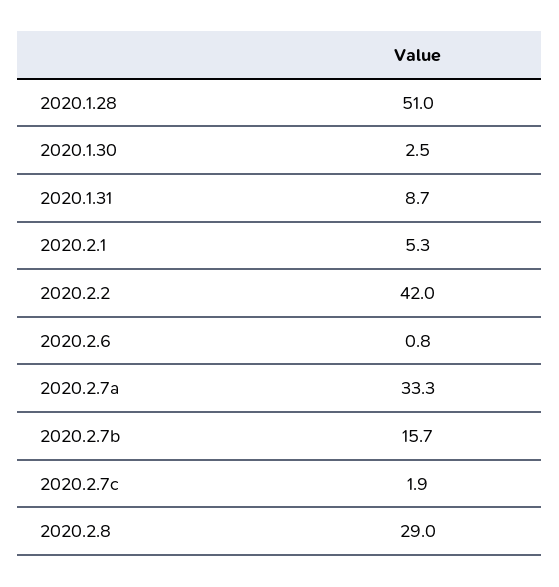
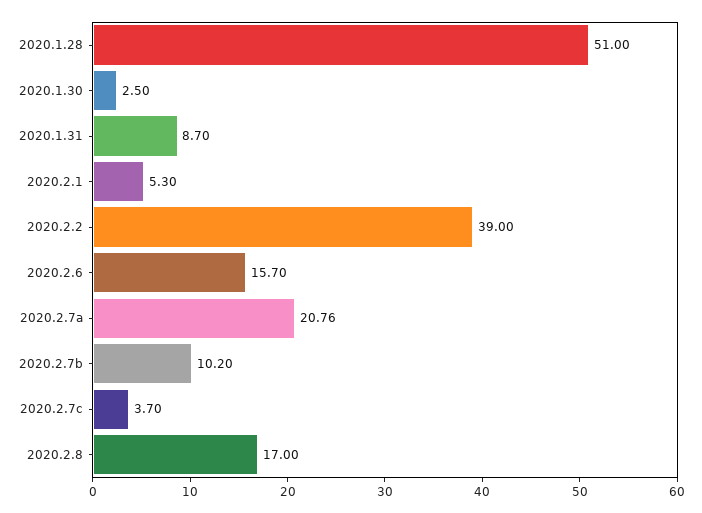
  {
    "2020.1.28": 51,
    "2020.1.30": 2.5,
    "2020.1.31": 8.7,
    "2020.2.1": 5.3,
-   "2020.2.2": 42,
+   "2020.2.2": 39,
-   "2020.2.6": 0.8,
+   "2020.2.6": 15.7,
-   "2020.2.7a": 33.3,
+   "2020.2.7a": 20.76,
-   "2020.2.7b": 15.7,
+   "2020.2.7b": 10.2,
-   "2020.2.7c": 1.9,
+   "2020.2.7c": 3.7,
-   "2020.2.8": 29
+   "2020.2.8": 17
  }

